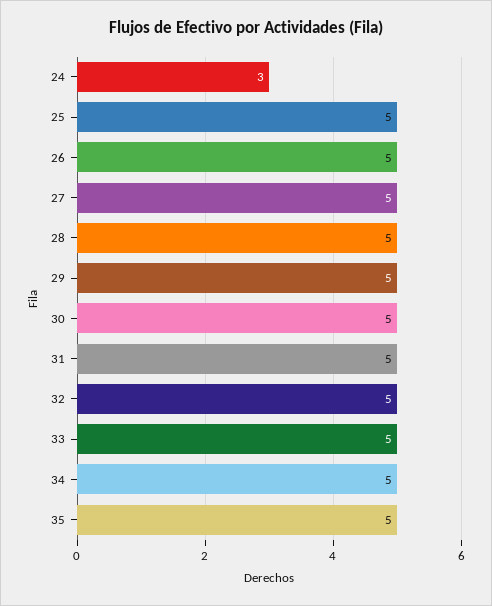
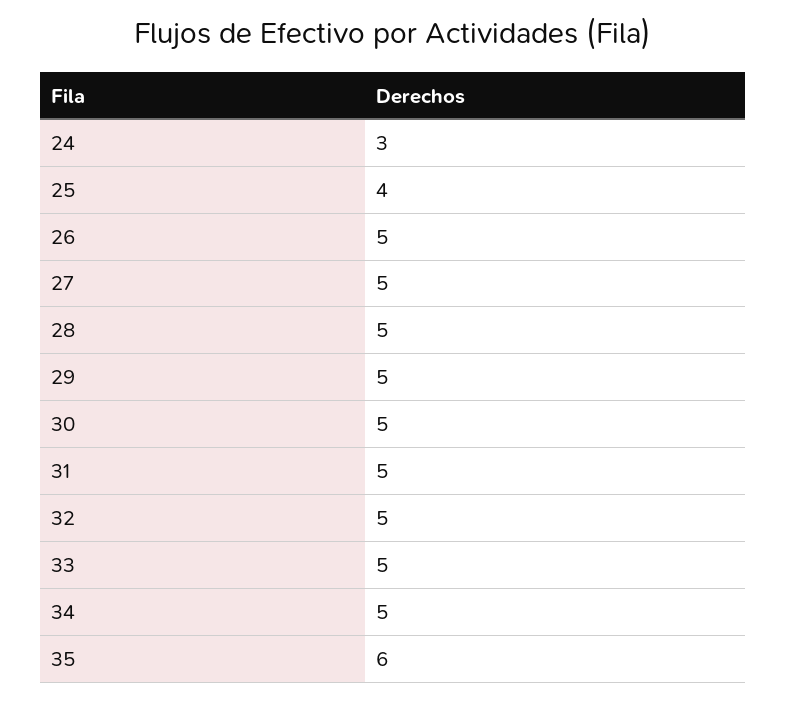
  {
    "24": 3,
-   "25": 5,
+   "25": 4,
    "26": 5,
    "27": 5,
    "28": 5,
    "29": 5,
    "30": 5,
    "31": 5,
    "32": 5,
    "33": 5,
    "34": 5,
-   "35": 5
+   "35": 6
  }

